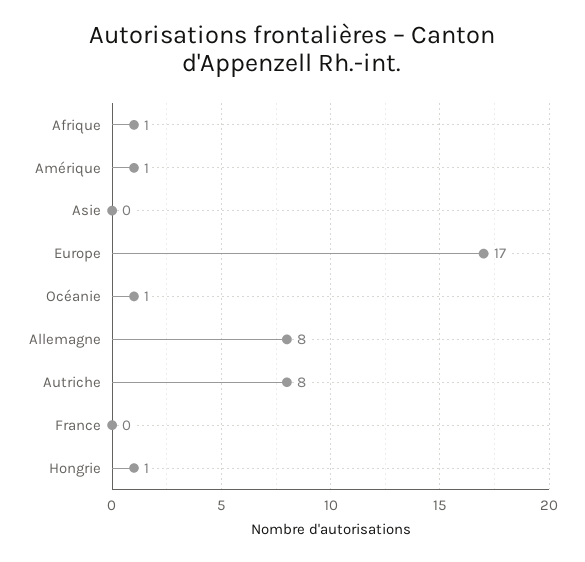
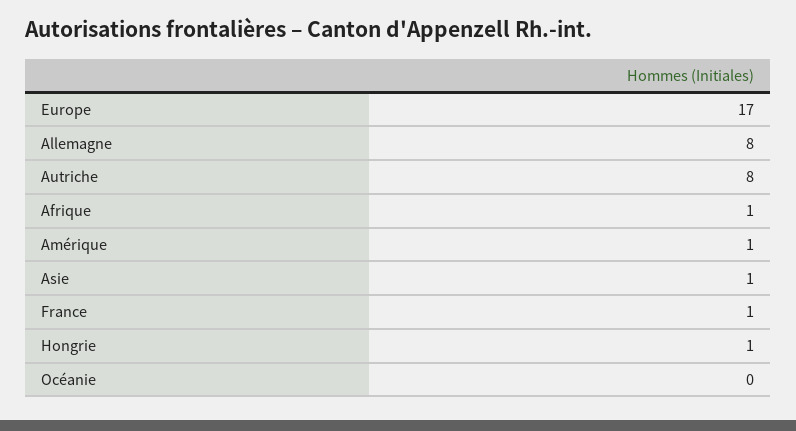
  {
    "Afrique": 1,
    "Amérique": 1,
-   "Asie": 0,
+   "Asie": 1,
    "Europe": 17,
-   "Océanie": 1,
+   "Océanie": 0,
    "Allemagne": 8,
    "Autriche": 8,
-   "France": 0,
+   "France": 1,
    "Hongrie": 1
  }

